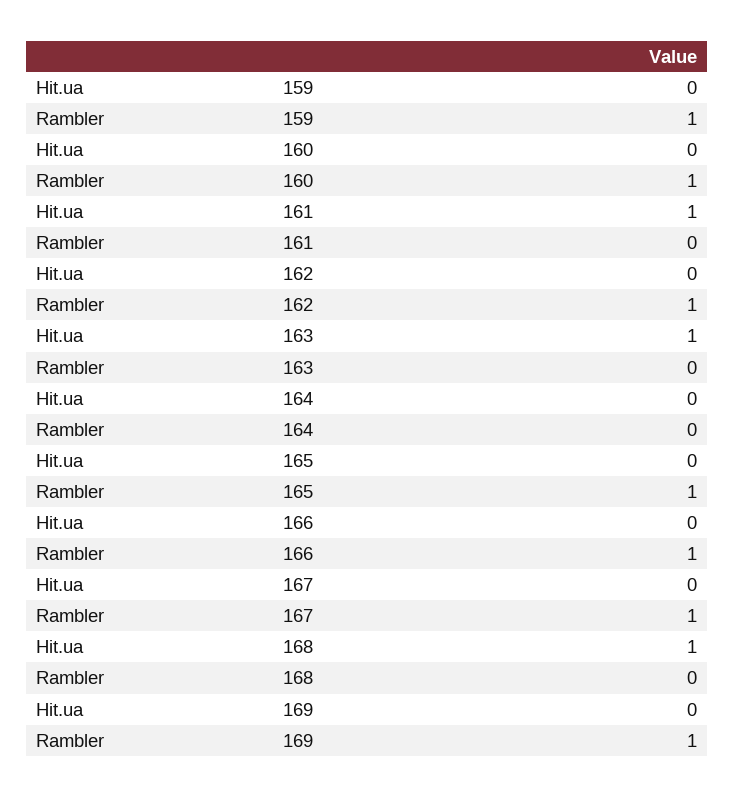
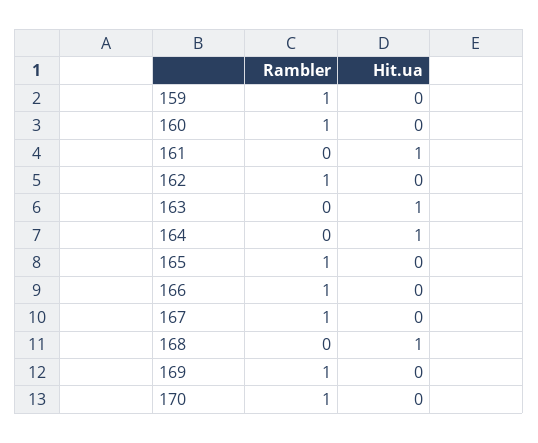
  {
    "Hit.ua": {
      "159": 0,
      "160": 0,
      "161": 1,
      "162": 0,
      "163": 1,
-     "164": 0,
+     "164": 1,
      "165": 0,
      "166": 0,
      "167": 0,
      "168": 1,
-     "169": 0
+     "169": 0,
+     "170": 0
    },
    "Rambler": {
      "159": 1,
      "160": 1,
      "161": 0,
      "162": 1,
      "163": 0,
      "164": 0,
      "165": 1,
      "166": 1,
      "167": 1,
      "168": 0,
-     "169": 1
+     "169": 1,
+     "170": 1
    }
  }

